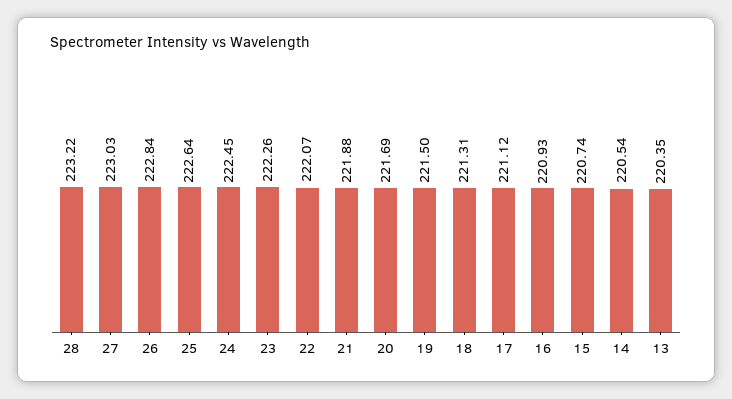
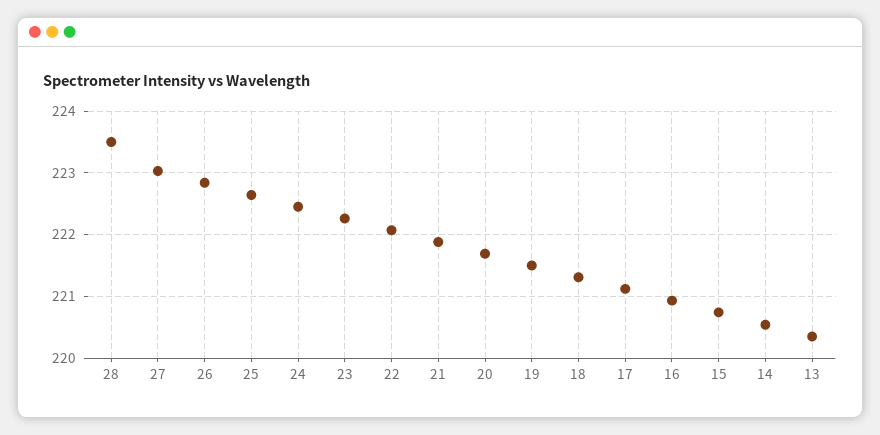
  {
-   "28": 223.22,
+   "28": 223.5,
    "27": 223.03,
    "26": 222.84,
    "25": 222.64,
    "24": 222.45,
    "23": 222.26,
    "22": 222.07,
    "21": 221.88,
    "20": 221.69,
    "19": 221.5,
    "18": 221.31,
    "17": 221.12,
    "16": 220.93,
    "15": 220.74,
    "14": 220.54,
    "13": 220.35
  }

